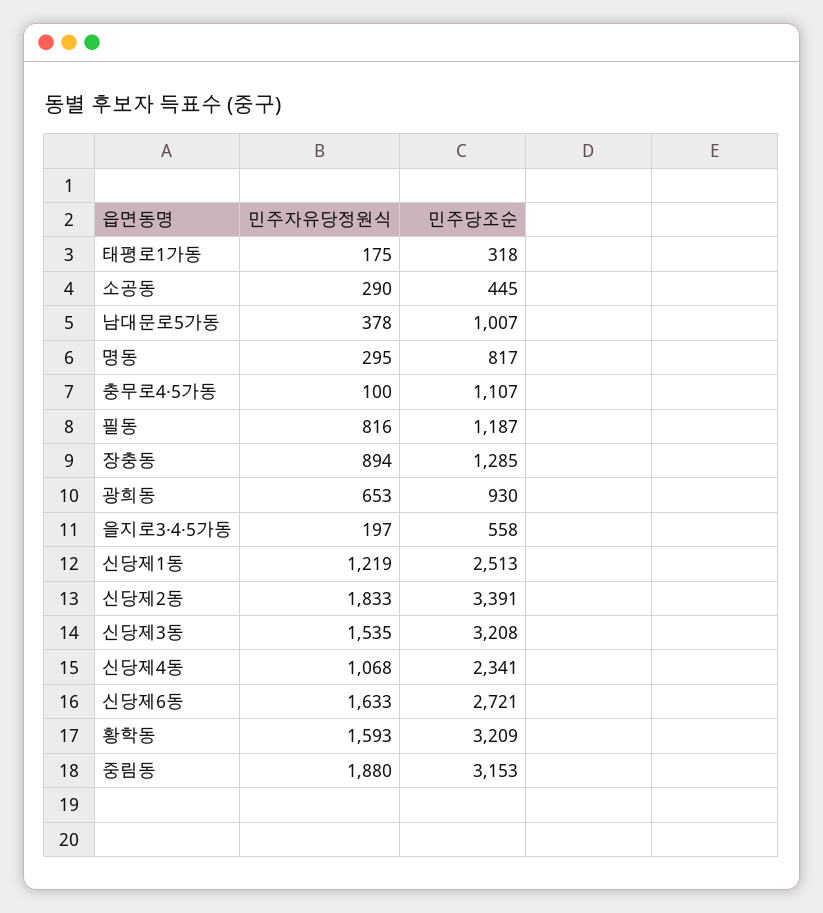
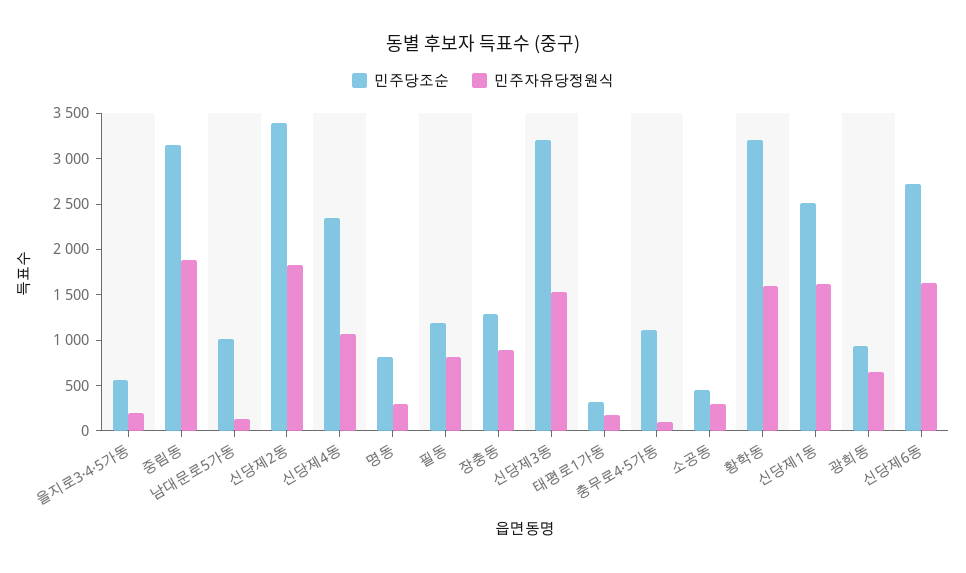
  {
    "민주자유당정원식": {
      "태평로1가동": 175,
      "소공동": 290,
-     "남대문로5가동": 378,
+     "남대문로5가동": 100,
      "명동": 295,
      "충무로4·5가동": 100,
      "필동": 816,
      "장충동": 894,
      "광희동": 653,
      "을지로3·4·5가동": 197,
-     "신당제1동": 1219,
+     "신당제1동": 1600,
      "신당제2동": 1833,
      "신당제3동": 1535,
      "신당제4동": 1068,
      "신당제6동": 1633,
      "황학동": 1593,
      "중림동": 1880
    },
    "민주당조순": {
      "태평로1가동": 318,
      "소공동": 445,
      "남대문로5가동": 1007,
      "명동": 817,
      "충무로4·5가동": 1107,
      "필동": 1187,
      "장충동": 1285,
      "광희동": 930,
      "을지로3·4·5가동": 558,
      "신당제1동": 2513,
      "신당제2동": 3391,
      "신당제3동": 3208,
      "신당제4동": 2341,
      "신당제6동": 2721,
      "황학동": 3209,
      "중림동": 3153
    }
  }

